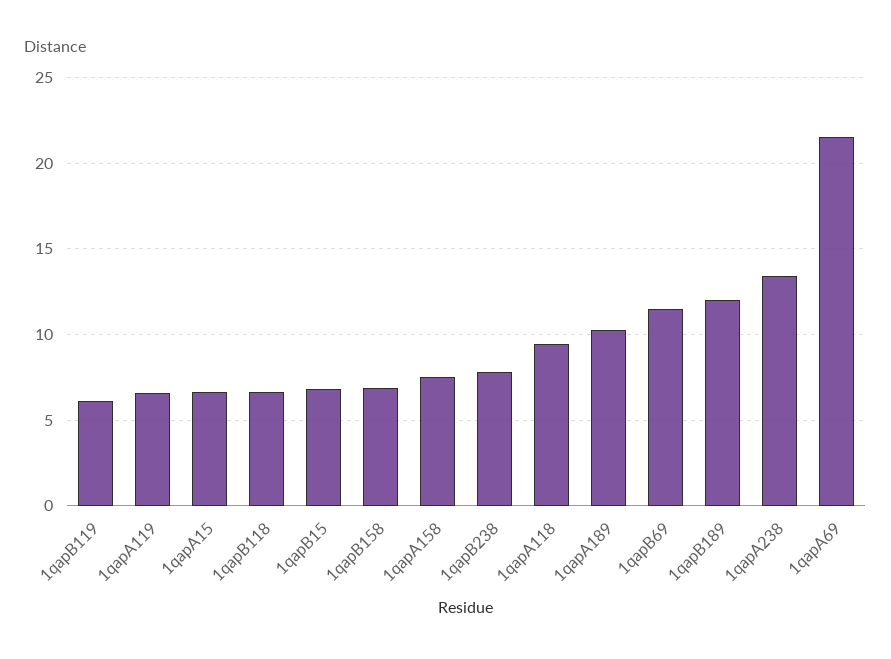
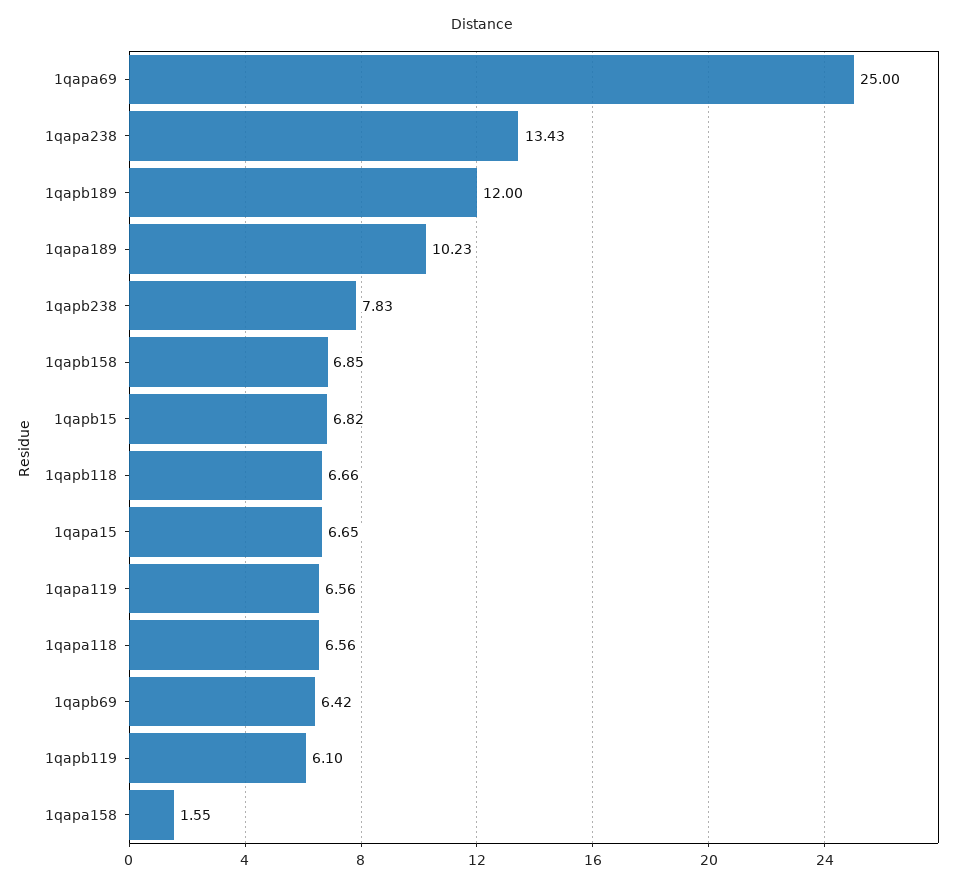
  {
    "1qapB119": 6.1,
    "1qapA119": 6.56,
    "1qapA15": 6.65,
    "1qapB118": 6.66,
    "1qapB15": 6.82,
    "1qapB158": 6.85,
-   "1qapA158": 7.5,
+   "1qapA158": 1.55,
    "1qapB238": 7.83,
-   "1qapA118": 9.5,
+   "1qapA118": 6.56,
    "1qapA189": 10.23,
-   "1qapB69": 11.5,
+   "1qapB69": 6.42,
    "1qapB189": 12,
    "1qapA238": 13.43,
-   "1qapA69": 21.5
+   "1qapA69": 25
  }

